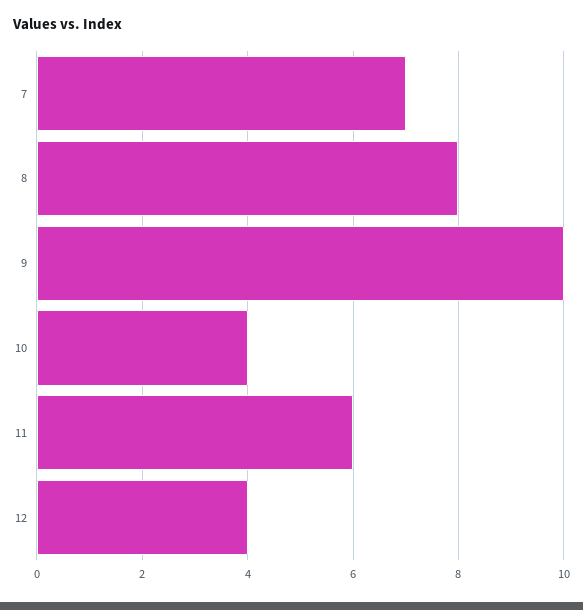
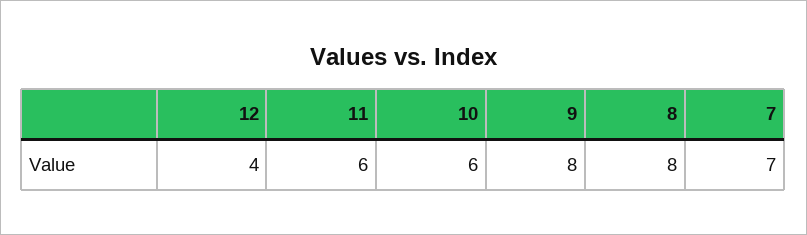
  {
    "7": 7,
    "8": 8,
-   "9": 10,
+   "9": 8,
-   "10": 4,
+   "10": 6,
    "11": 6,
    "12": 4
  }

